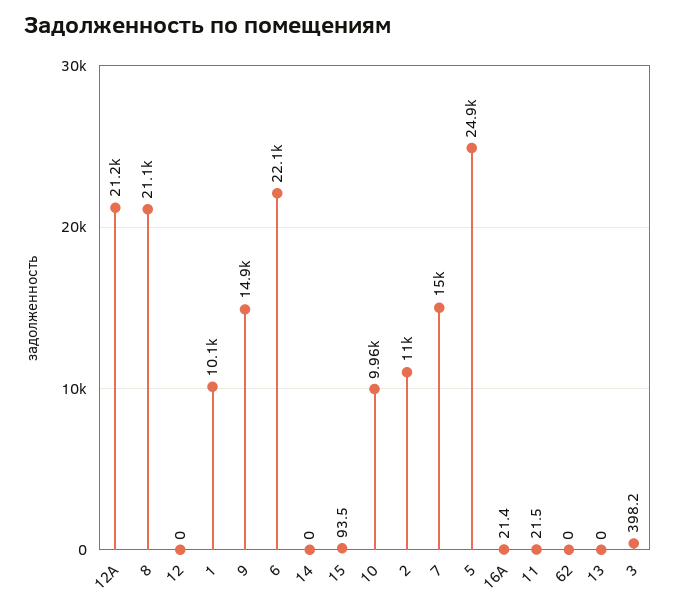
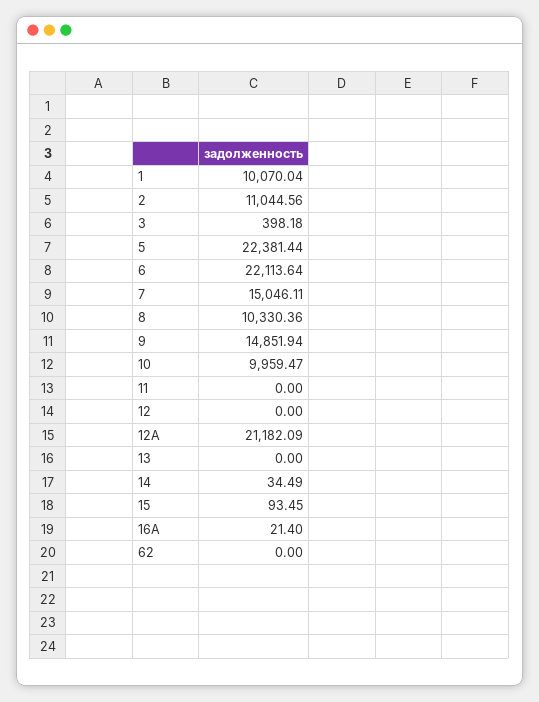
  {
    "12А": 21182.09,
-   "8": 21100,
+   "8": 10330.36,
    "12": 0,
    "1": 10070.04,
    "9": 14851.94,
    "6": 22113.64,
-   "14": 0,
+   "14": 34.49,
    "15": 93.45,
    "10": 9959.47,
    "2": 11044.56,
    "7": 15046.11,
-   "5": 24900,
+   "5": 22381.44,
    "16А": 21.4,
-   "11": 21.5,
+   "11": 0,
    "62": 0,
    "13": 0,
    "3": 398.18
  }

